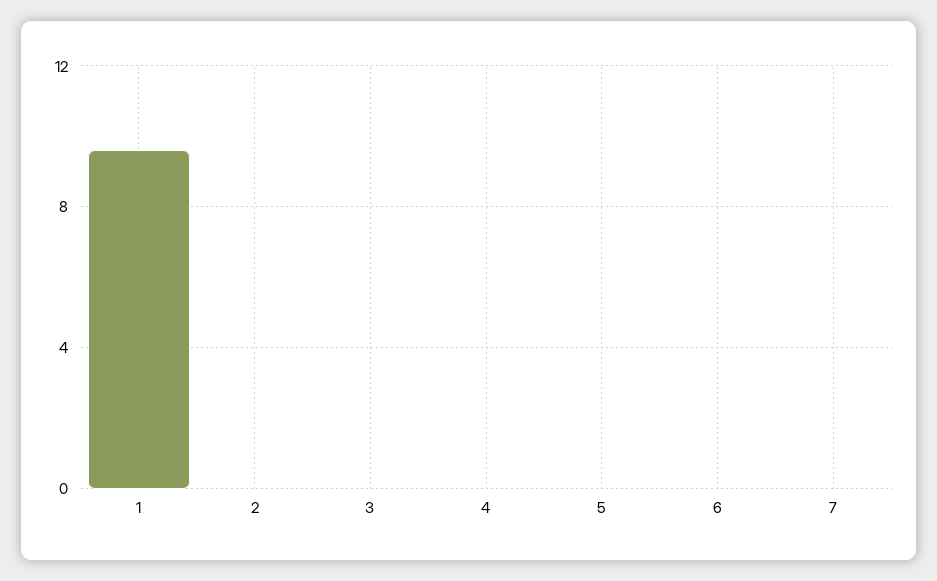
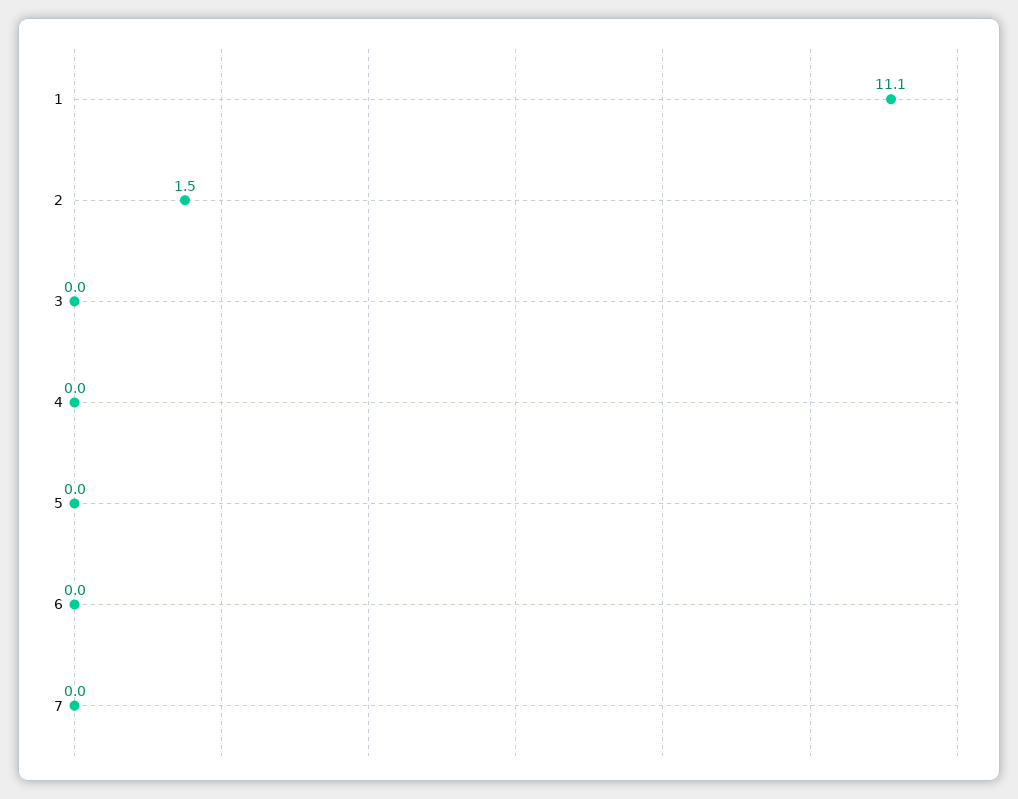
  {
-   "1": 9.5,
+   "1": 11.1,
-   "2": 0,
+   "2": 1.5,
    "3": 0,
    "4": 0,
    "5": 0,
    "6": 0,
    "7": 0
  }

